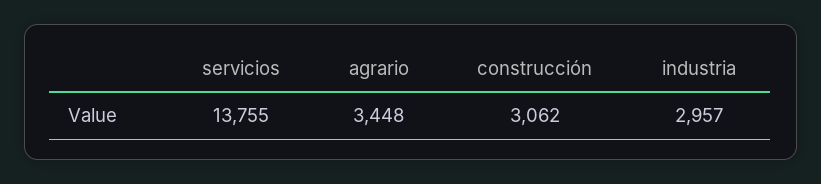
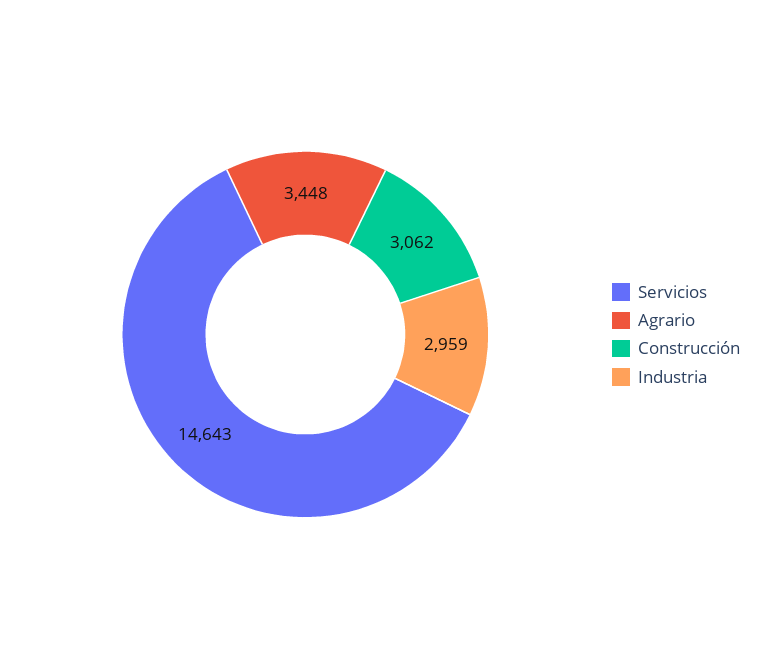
  {
-   "servicios": 13755,
+   "servicios": 14643,
    "agrario": 3448,
    "construcción": 3062,
-   "industria": 2957
+   "industria": 2959
  }

